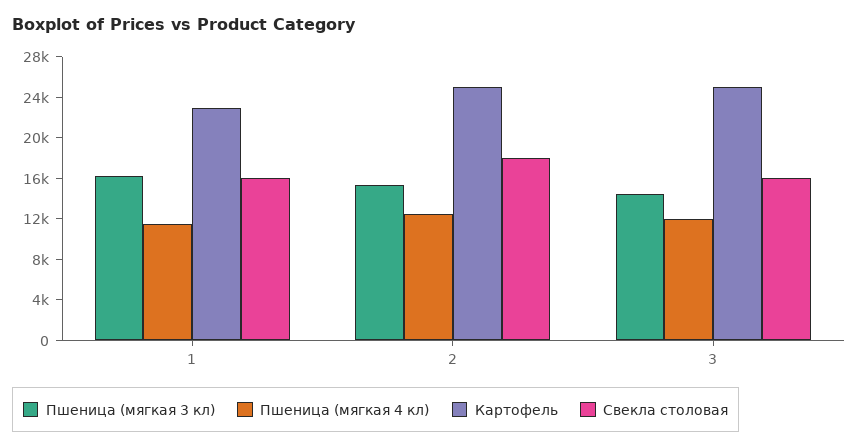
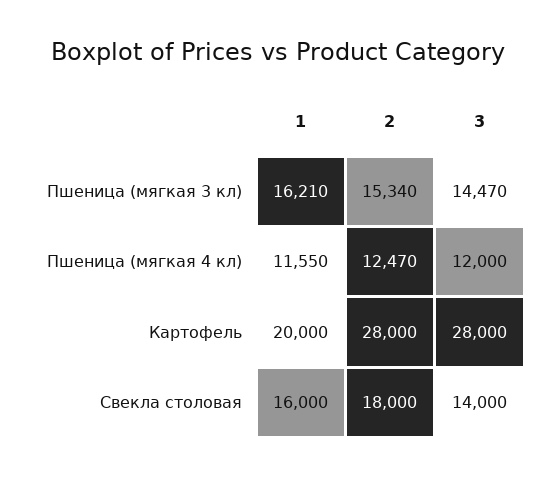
  {
    "Пшеница (мягкая 3 кл)": {
      "1": 16210,
      "2": 15340,
      "3": 14470
    },
    "Пшеница (мягкая 4 кл)": {
      "1": 11550,
      "2": 12470,
      "3": 12000
    },
    "Картофель": {
-     "1": 23000,
+     "1": 20000,
-     "2": 25000,
+     "2": 28000,
-     "3": 25000
+     "3": 28000
    },
    "Свекла столовая": {
      "1": 16000,
      "2": 18000,
-     "3": 16000
+     "3": 14000
    }
  }

